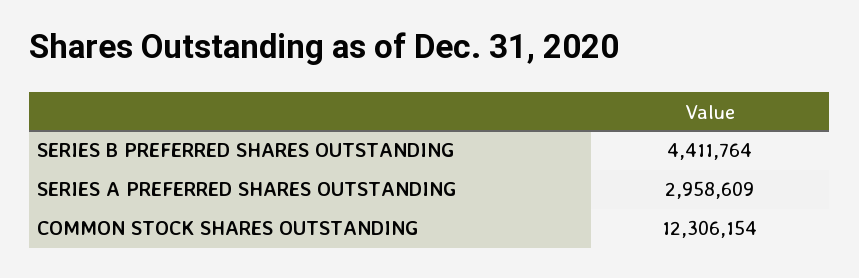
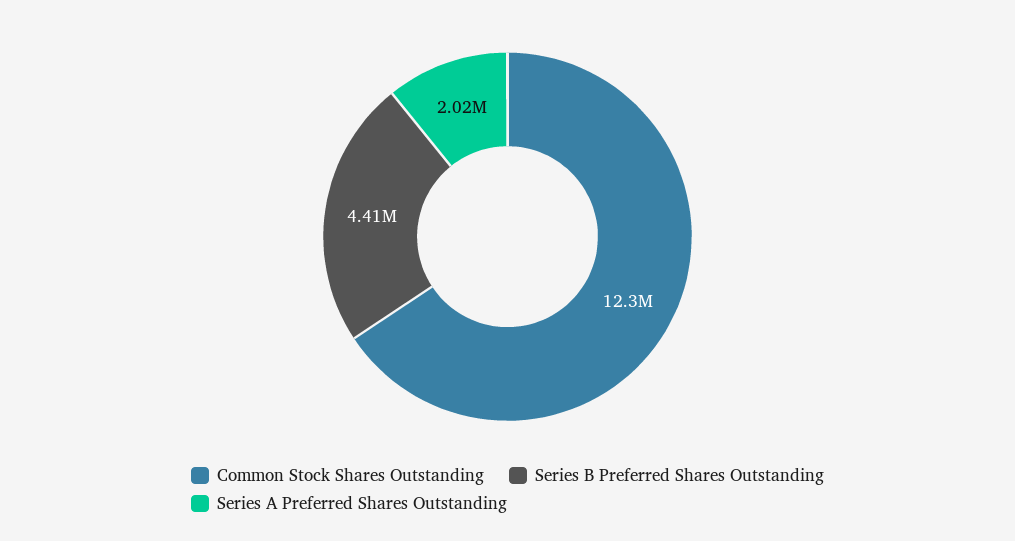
  {
    "SERIES B PREFERRED SHARES OUTSTANDING": 4411764,
-   "SERIES A PREFERRED SHARES OUTSTANDING": 2958609,
+   "SERIES A PREFERRED SHARES OUTSTANDING": 2020000,
    "COMMON STOCK SHARES OUTSTANDING": 12306154
  }

